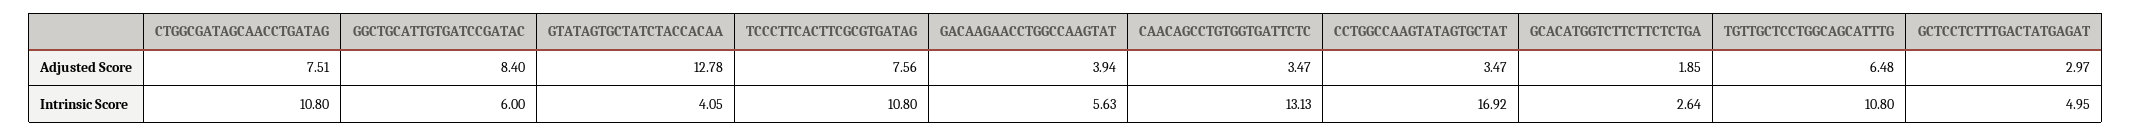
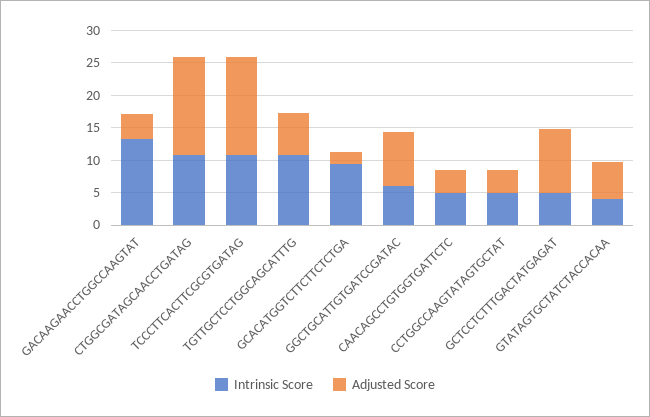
  {
    "Adjusted Score": {
-     "CTGGCGATAGCAACCTGATAG": 7.51,
+     "CTGGCGATAGCAACCTGATAG": 15,
      "GGCTGCATTGTGATCCGATAC": 8.4,
-     "GTATAGTGCTATCTACCACAA": 12.78,
+     "GTATAGTGCTATCTACCACAA": 5,
-     "TCCCTTCACTTCGCGTGATAG": 7.56,
+     "TCCCTTCACTTCGCGTGATAG": 15,
      "GACAAGAACCTGGCCAAGTAT": 3.94,
      "CAACAGCCTGTGGTGATTCTC": 3.47,
      "CCTGGCCAAGTATAGTGCTAT": 3.47,
      "GCACATGGTCTTCTTCTCTGA": 1.85,
      "TGTTGCTCCTGGCAGCATTTG": 6.48,
-     "GCTCCTCTTTGACTATGAGAT": 2.97
+     "GCTCCTCTTTGACTATGAGAT": 10
    },
    "Intrinsic Score": {
      "CTGGCGATAGCAACCTGATAG": 10.8,
      "GGCTGCATTGTGATCCGATAC": 6,
      "GTATAGTGCTATCTACCACAA": 4.05,
      "TCCCTTCACTTCGCGTGATAG": 10.8,
-     "GACAAGAACCTGGCCAAGTAT": 5.63,
+     "GACAAGAACCTGGCCAAGTAT": 12.5,
-     "CAACAGCCTGTGGTGATTCTC": 13.13,
+     "CAACAGCCTGTGGTGATTCTC": 5,
-     "CCTGGCCAAGTATAGTGCTAT": 16.92,
+     "CCTGGCCAAGTATAGTGCTAT": 5,
-     "GCACATGGTCTTCTTCTCTGA": 2.64,
+     "GCACATGGTCTTCTTCTCTGA": 10,
      "TGTTGCTCCTGGCAGCATTTG": 10.8,
      "GCTCCTCTTTGACTATGAGAT": 4.95
    }
  }

